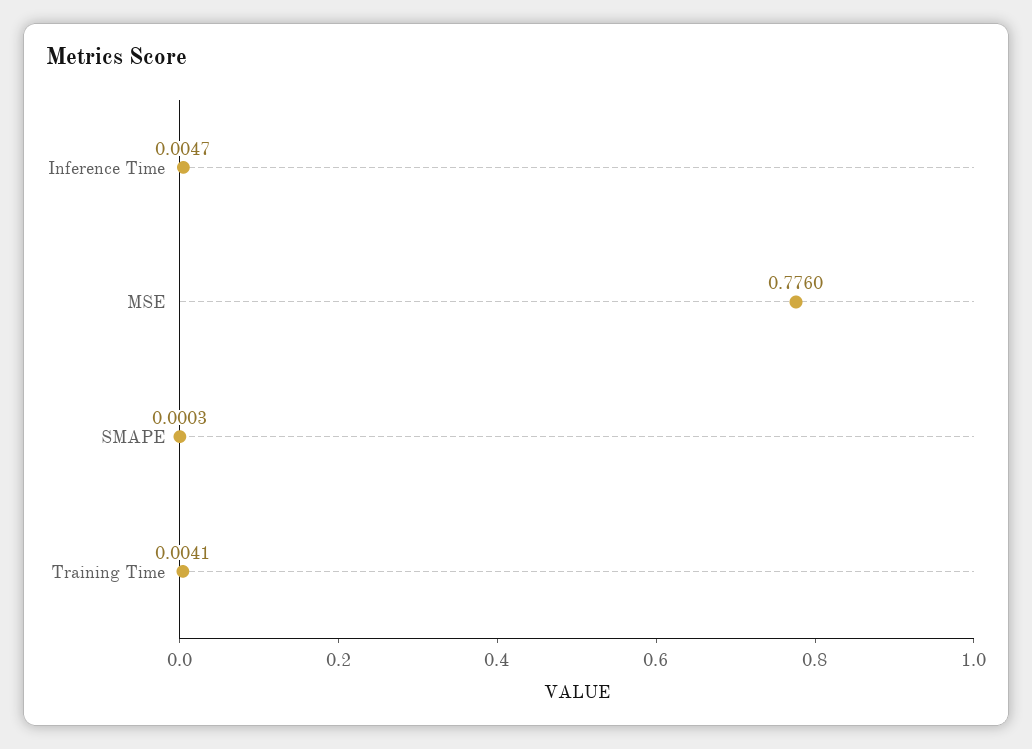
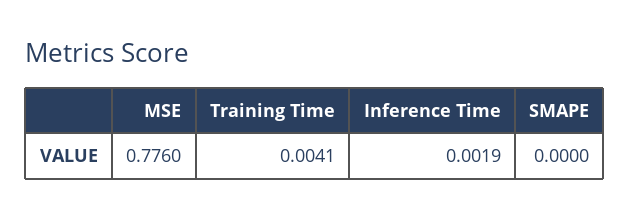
  {
-   "Inference Time": 0.0047,
+   "Inference Time": 0.0019,
    "MSE": 0.776,
-   "SMAPE": 0.0003,
+   "SMAPE": 0,
    "Training Time": 0.0041
  }

